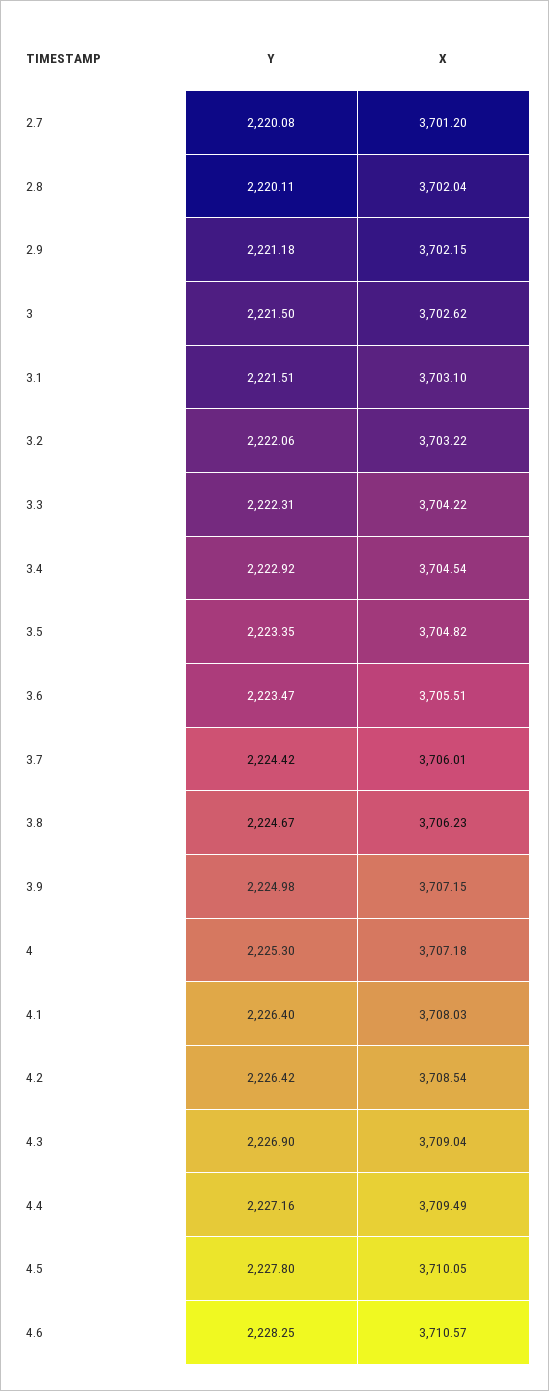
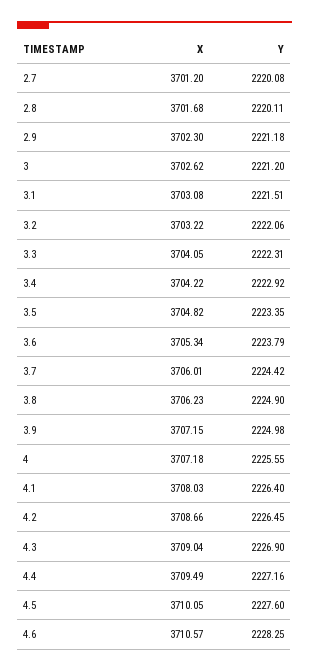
  {
    "Y": {
      "2.7": 2220.08,
      "2.8": 2220.11,
      "2.9": 2221.18,
-     "3": 2221.5,
+     "3": 2221.2,
      "3.1": 2221.51,
      "3.2": 2222.06,
      "3.3": 2222.31,
      "3.4": 2222.92,
      "3.5": 2223.35,
-     "3.6": 2223.47,
+     "3.6": 2223.79,
      "3.7": 2224.42,
-     "3.8": 2224.67,
+     "3.8": 2224.9,
      "3.9": 2224.98,
-     "4": 2225.3,
+     "4": 2225.55,
      "4.1": 2226.4,
-     "4.2": 2226.42,
+     "4.2": 2226.45,
      "4.3": 2226.9,
      "4.4": 2227.16,
-     "4.5": 2227.8,
+     "4.5": 2227.6,
      "4.6": 2228.25
    },
    "X": {
      "2.7": 3701.2,
-     "2.8": 3702.04,
+     "2.8": 3701.68,
-     "2.9": 3702.15,
+     "2.9": 3702.3,
      "3": 3702.62,
-     "3.1": 3703.1,
+     "3.1": 3703.08,
      "3.2": 3703.22,
-     "3.3": 3704.22,
+     "3.3": 3704.05,
-     "3.4": 3704.54,
+     "3.4": 3704.22,
      "3.5": 3704.82,
-     "3.6": 3705.51,
+     "3.6": 3705.34,
      "3.7": 3706.01,
      "3.8": 3706.23,
      "3.9": 3707.15,
      "4": 3707.18,
      "4.1": 3708.03,
-     "4.2": 3708.54,
+     "4.2": 3708.66,
      "4.3": 3709.04,
      "4.4": 3709.49,
      "4.5": 3710.05,
      "4.6": 3710.57
    }
  }

